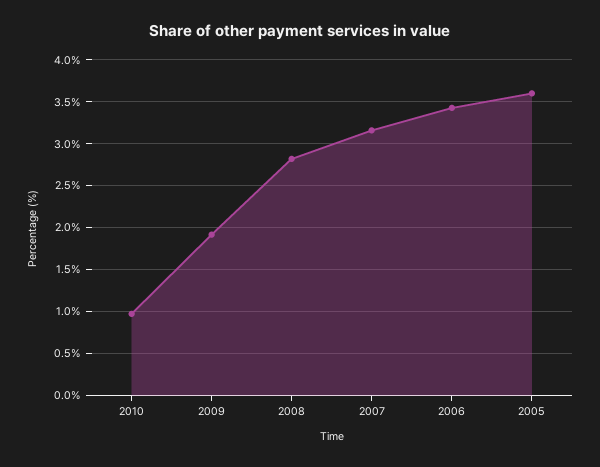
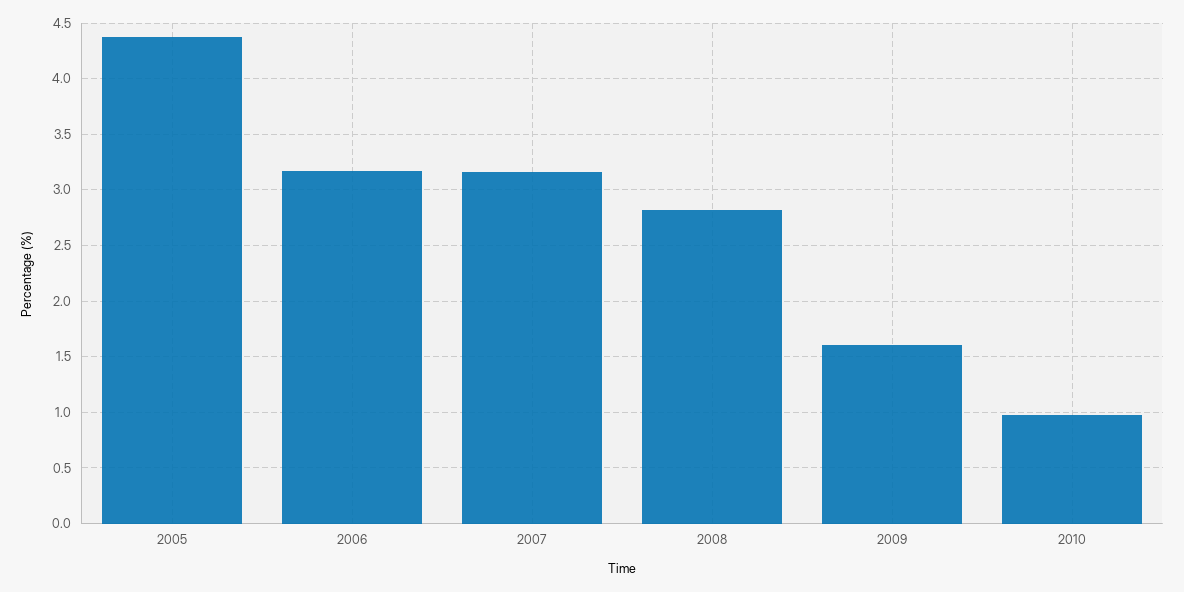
  {
    "2010": 1,
-   "2009": 1.9,
+   "2009": 1.6,
    "2008": 2.8,
    "2007": 3.2,
-   "2006": 3.4,
+   "2006": 3.2,
-   "2005": 3.6
+   "2005": 4.4
  }

